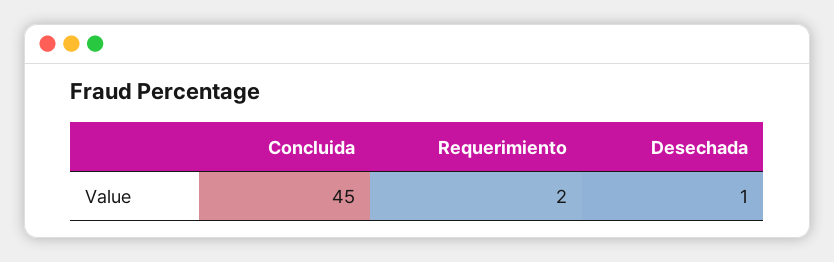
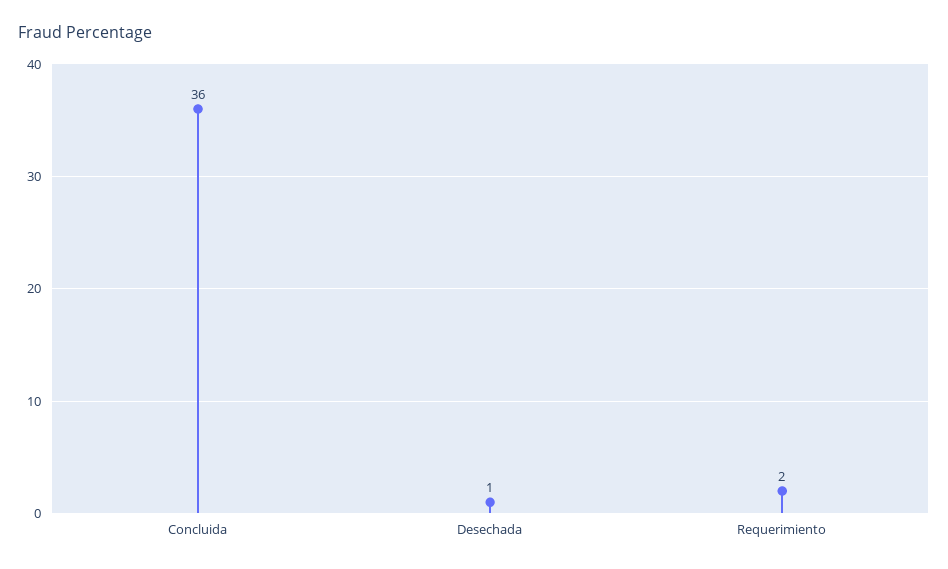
  {
-   "Concluida": 45,
+   "Concluida": 36,
    "Requerimiento": 2,
    "Desechada": 1
  }

